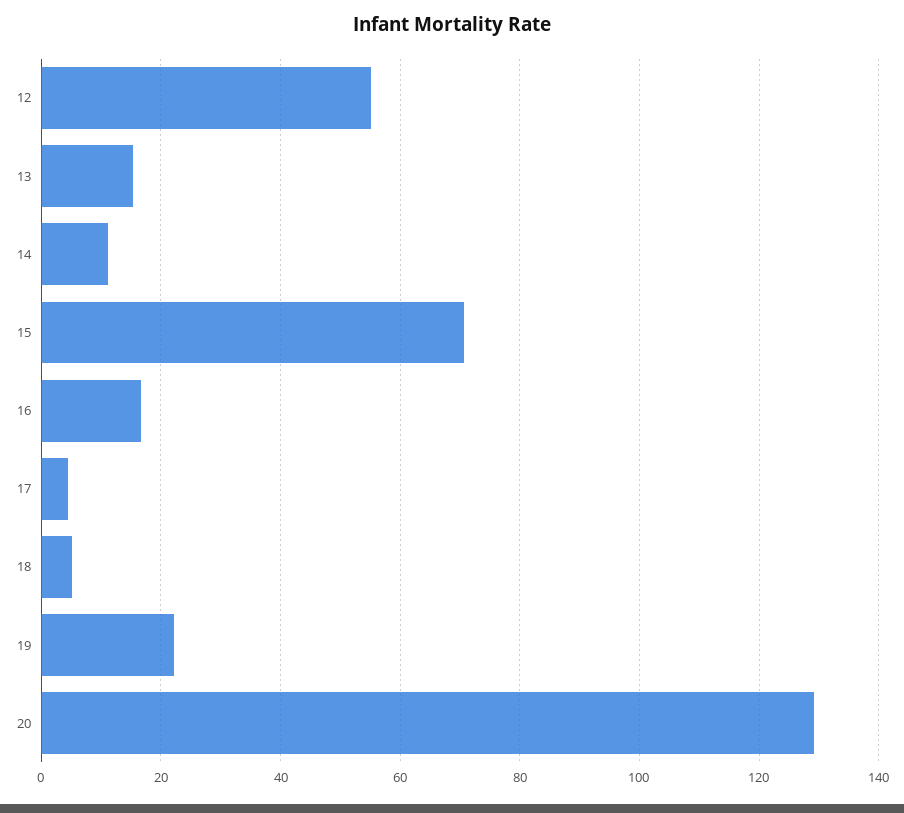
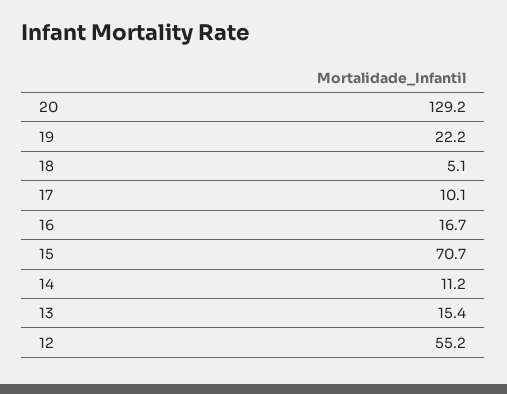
  {
    "12": 55.2,
    "13": 15.4,
    "14": 11.2,
    "15": 70.7,
    "16": 16.7,
-   "17": 4,
+   "17": 10.1,
    "18": 5.1,
    "19": 22.2,
    "20": 129.2
  }

